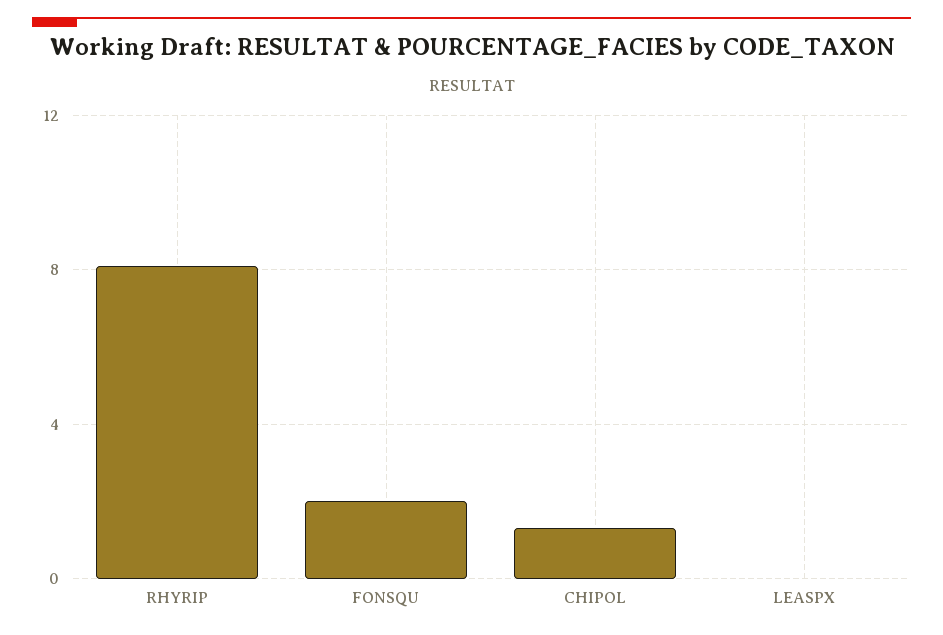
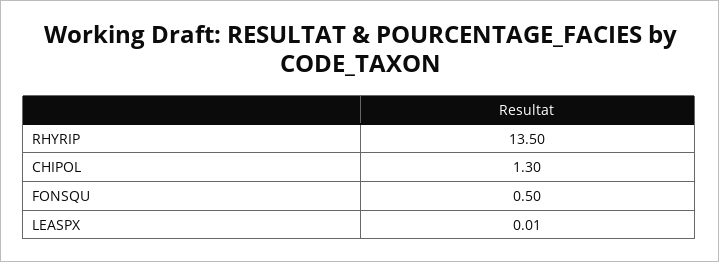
  {
-   "RHYRIP": 8,
+   "RHYRIP": 13.5,
-   "FONSQU": 2,
+   "FONSQU": 0.5,
    "CHIPOL": 1.3,
    "LEASPX": 0.01
  }

